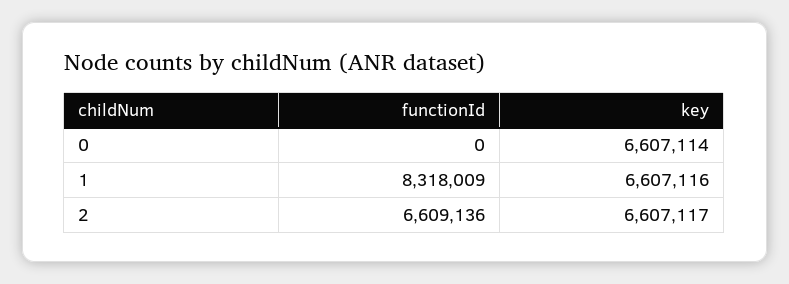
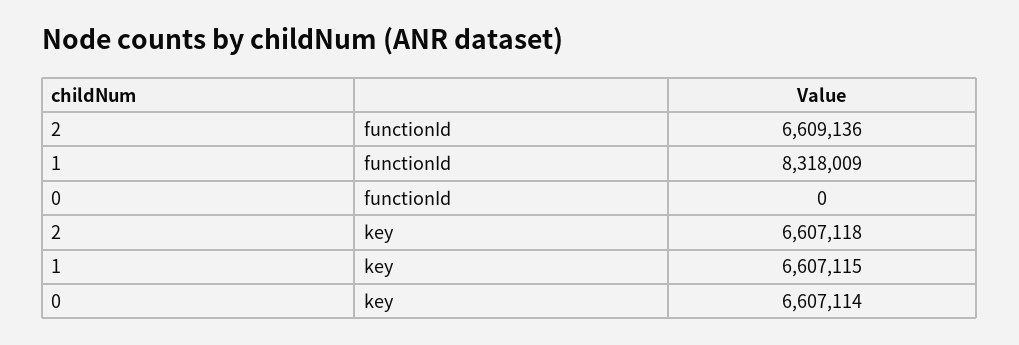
  {
    "functionId": {
      "0": 0,
      "1": 8318009,
      "2": 6609136
    },
    "key": {
      "0": 6607114,
-     "1": 6607116,
+     "1": 6607115,
-     "2": 6607117
+     "2": 6607118
    }
  }

